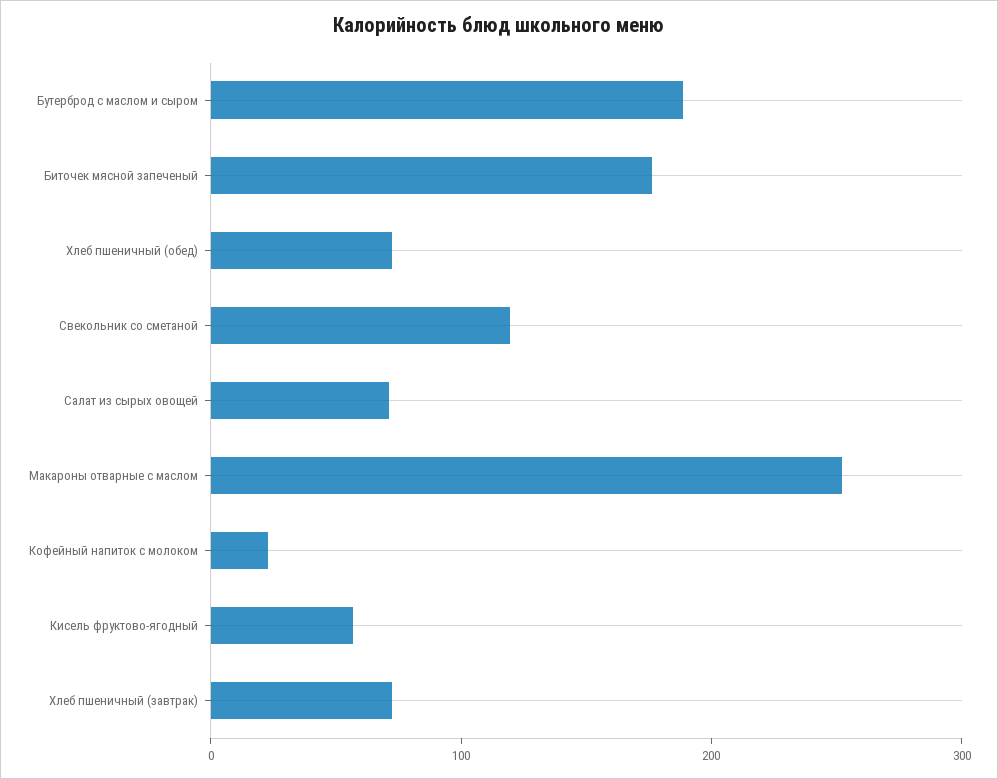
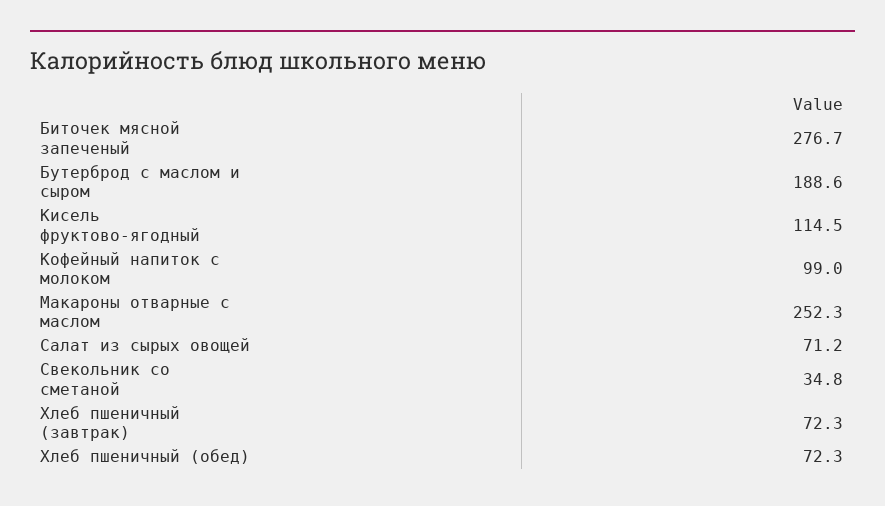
  {
    "Бутерброд с маслом и сыром": 188.6,
-   "Биточек мясной запеченый": 180,
+   "Биточек мясной запеченый": 276.7,
    "Хлеб пшеничный (обед)": 72.3,
-   "Свекольник со сметаной": 120,
+   "Свекольник со сметаной": 34.8,
    "Салат из сырых овощей": 71.2,
    "Макароны отварные с маслом": 252.3,
-   "Кофейный напиток с молоком": 20,
+   "Кофейный напиток с молоком": 99,
-   "Кисель фруктово-ягодный": 60,
+   "Кисель фруктово-ягодный": 114.5,
    "Хлеб пшеничный (завтрак)": 72.3
  }

